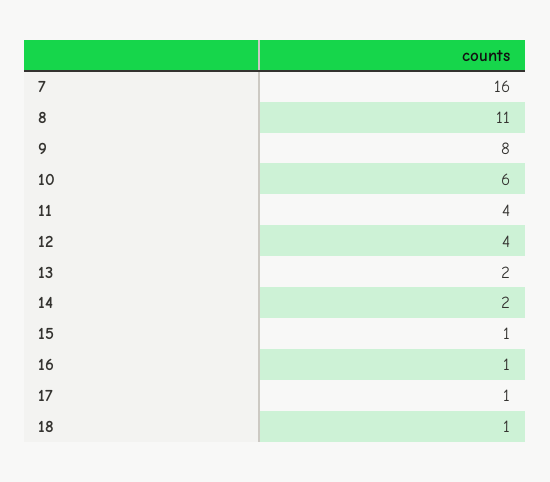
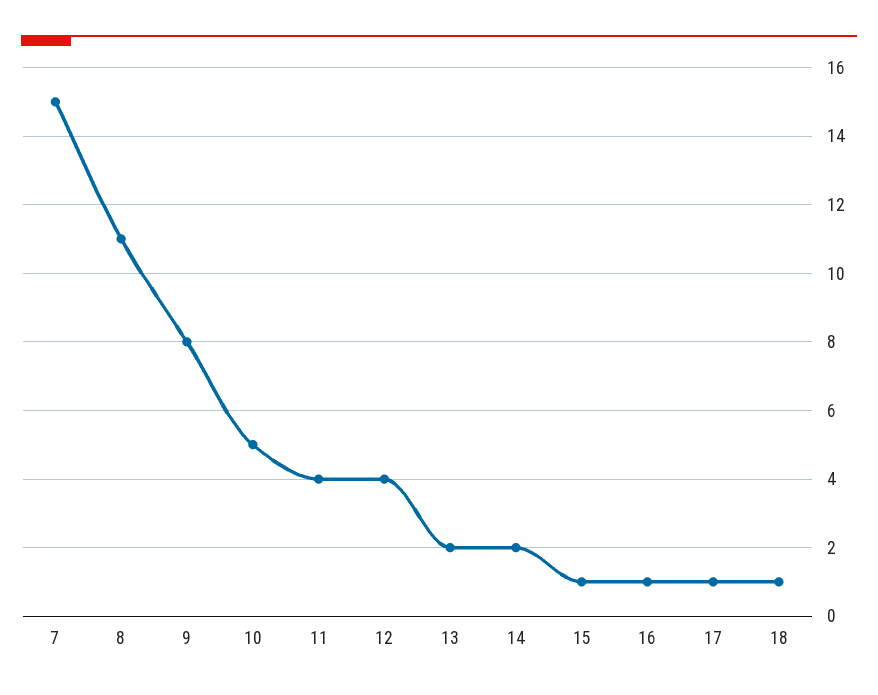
  {
-   "7": 16,
+   "7": 15,
    "8": 11,
    "9": 8,
-   "10": 6,
+   "10": 5,
    "11": 4,
    "12": 4,
    "13": 2,
    "14": 2,
    "15": 1,
    "16": 1,
    "17": 1,
    "18": 1
  }

